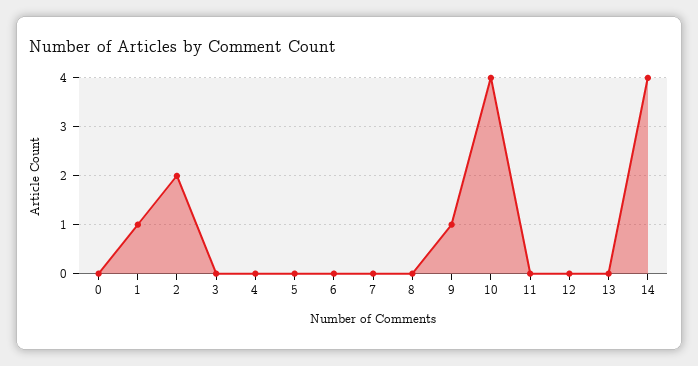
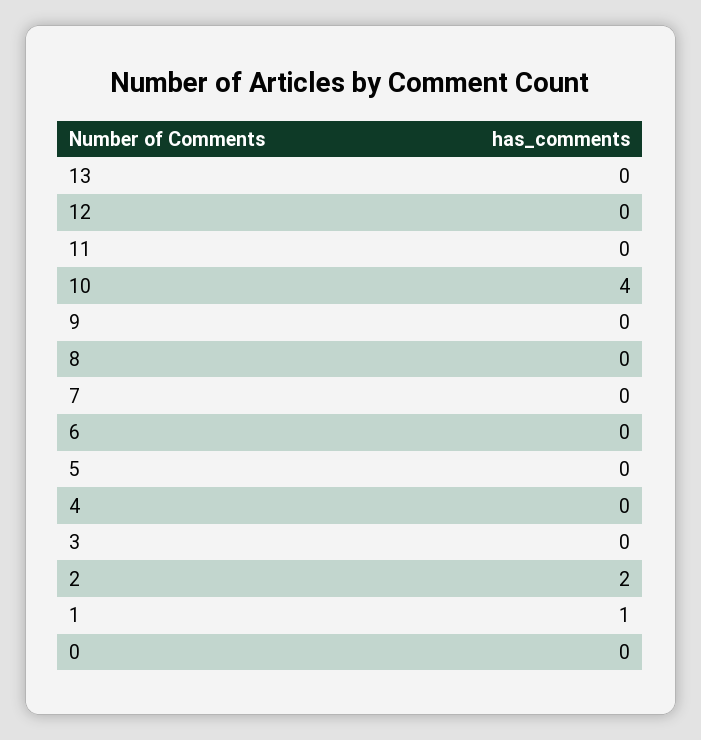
  {
    "0": 0,
    "1": 1,
    "2": 2,
    "3": 0,
    "4": 0,
    "5": 0,
    "6": 0,
    "7": 0,
    "8": 0,
-   "9": 1,
+   "9": 0,
    "10": 4,
    "11": 0,
    "12": 0,
-   "13": 0,
+   "13": 0
-   "14": 4
  }

